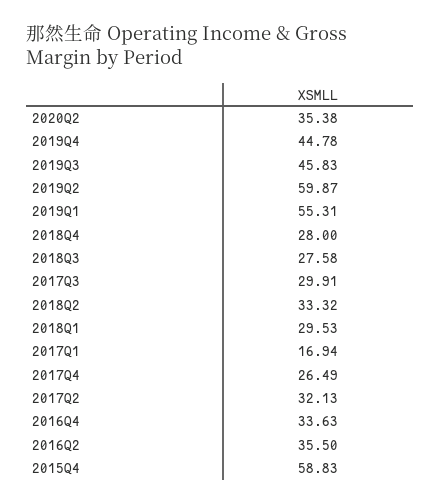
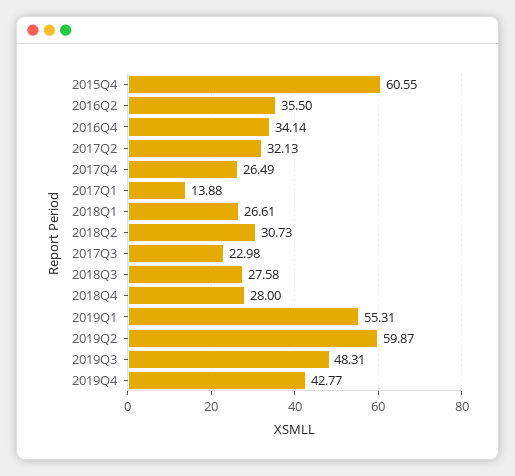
  {
-   "2020Q2": 35.38,
-   "2019Q4": 44.78,
+   "2019Q4": 42.77,
-   "2019Q3": 45.83,
+   "2019Q3": 48.31,
    "2019Q2": 59.87,
    "2019Q1": 55.31,
    "2018Q4": 28,
    "2018Q3": 27.58,
-   "2017Q3": 29.91,
+   "2017Q3": 22.98,
-   "2018Q2": 33.32,
+   "2018Q2": 30.73,
-   "2018Q1": 29.53,
+   "2018Q1": 26.61,
-   "2017Q1": 16.94,
+   "2017Q1": 13.88,
    "2017Q4": 26.49,
    "2017Q2": 32.13,
-   "2016Q4": 33.63,
+   "2016Q4": 34.14,
    "2016Q2": 35.5,
-   "2015Q4": 58.83
+   "2015Q4": 60.55
  }

